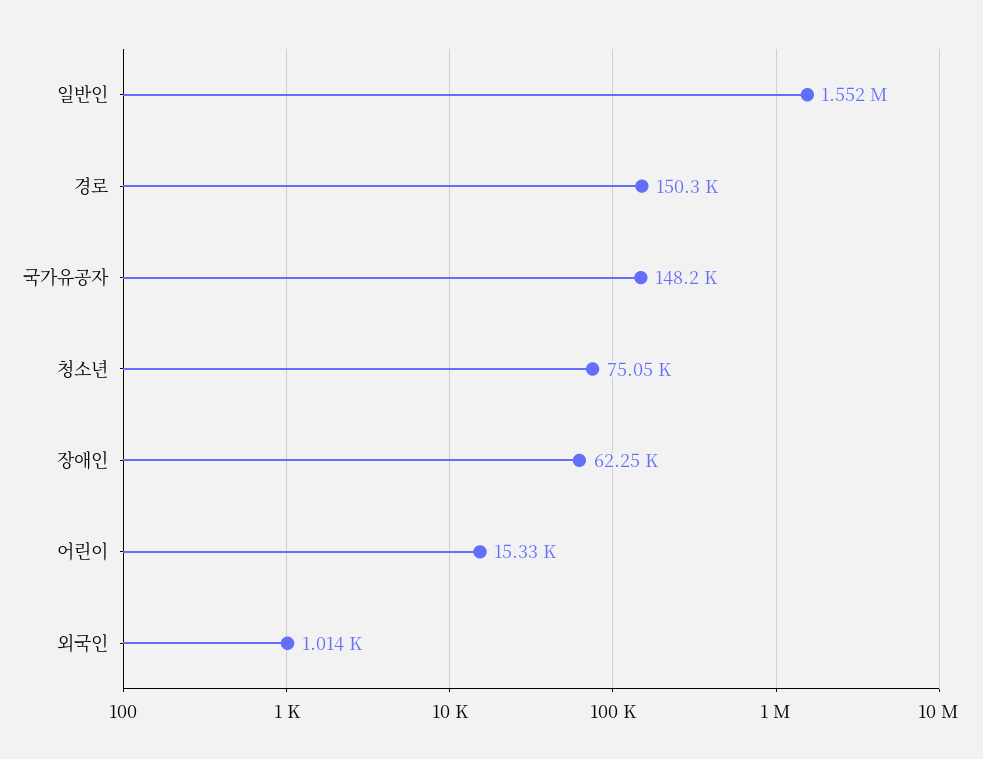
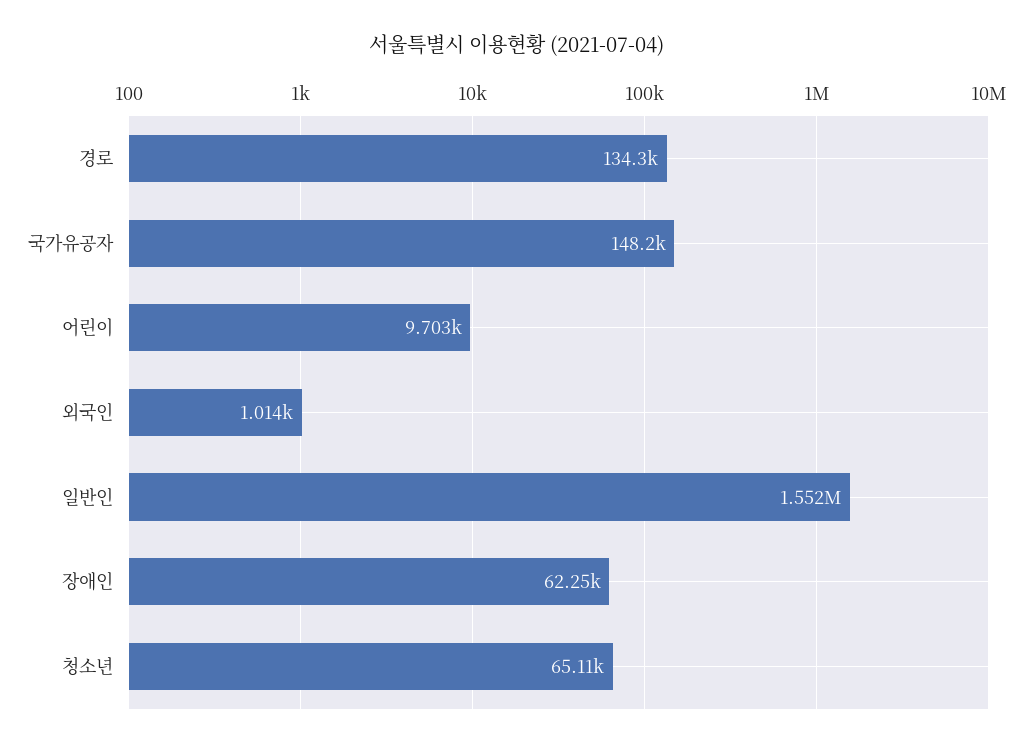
  {
    "일반인": 1552000,
-   "경로": 150300,
+   "경로": 134300,
    "국가유공자": 148200,
-   "청소년": 75050,
+   "청소년": 65110,
    "장애인": 62250,
-   "어린이": 15330,
+   "어린이": 9703,
    "외국인": 1014
  }

